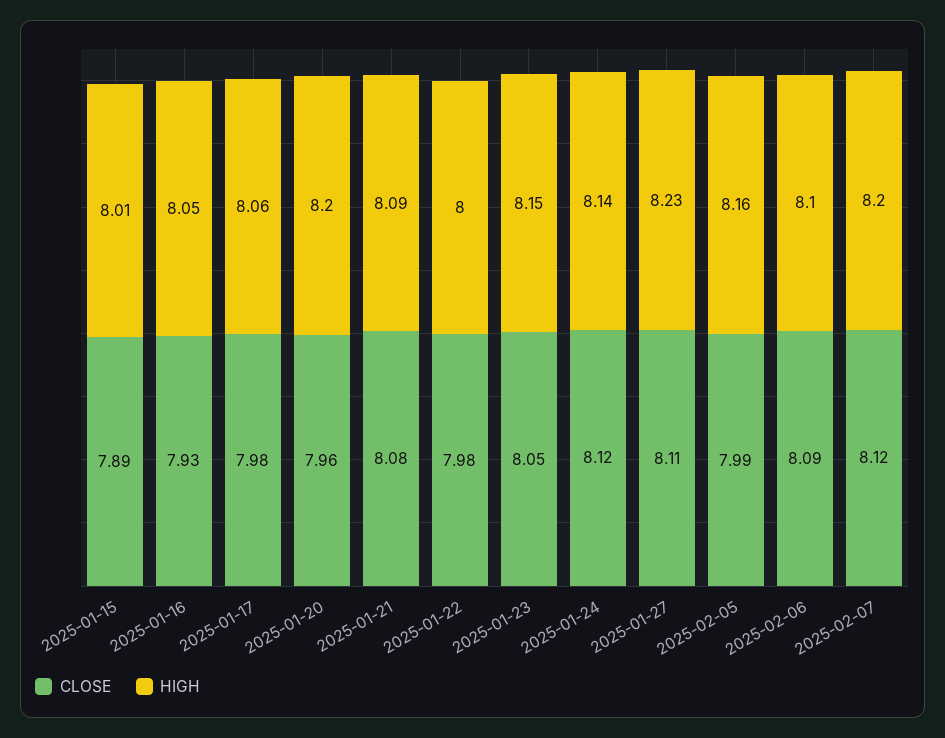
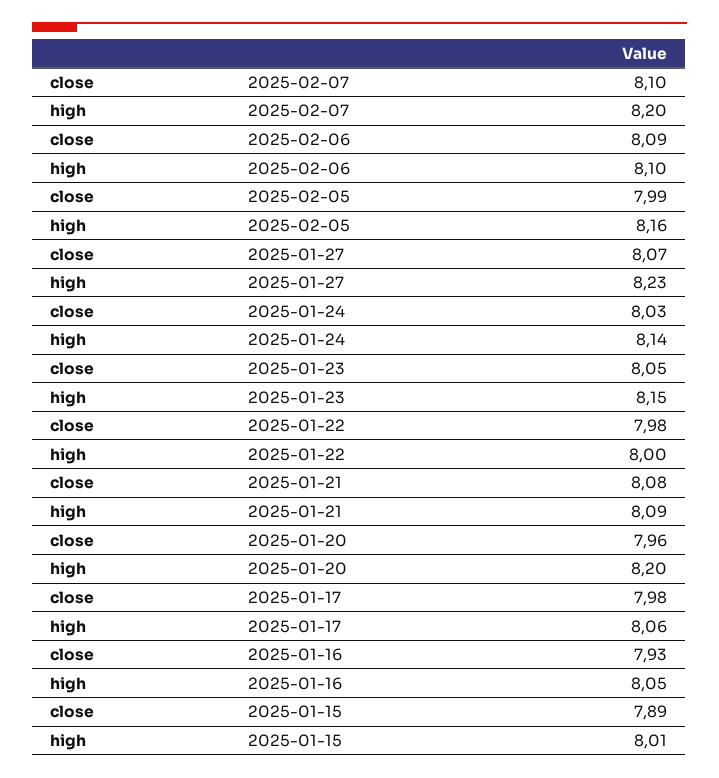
  {
    "CLOSE": {
      "2025-01-15": 7.89,
      "2025-01-16": 7.93,
      "2025-01-17": 7.98,
      "2025-01-20": 7.96,
      "2025-01-21": 8.08,
      "2025-01-22": 7.98,
      "2025-01-23": 8.05,
-     "2025-01-24": 8.12,
+     "2025-01-24": 8.03,
-     "2025-01-27": 8.11,
+     "2025-01-27": 8.07,
      "2025-02-05": 7.99,
      "2025-02-06": 8.09,
-     "2025-02-07": 8.12
+     "2025-02-07": 8.1
    },
    "HIGH": {
      "2025-01-15": 8.01,
      "2025-01-16": 8.05,
      "2025-01-17": 8.06,
      "2025-01-20": 8.2,
      "2025-01-21": 8.09,
      "2025-01-22": 8,
      "2025-01-23": 8.15,
      "2025-01-24": 8.14,
      "2025-01-27": 8.23,
      "2025-02-05": 8.16,
      "2025-02-06": 8.1,
      "2025-02-07": 8.2
    }
  }

